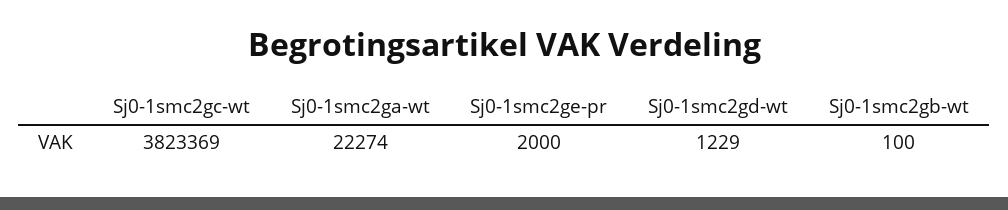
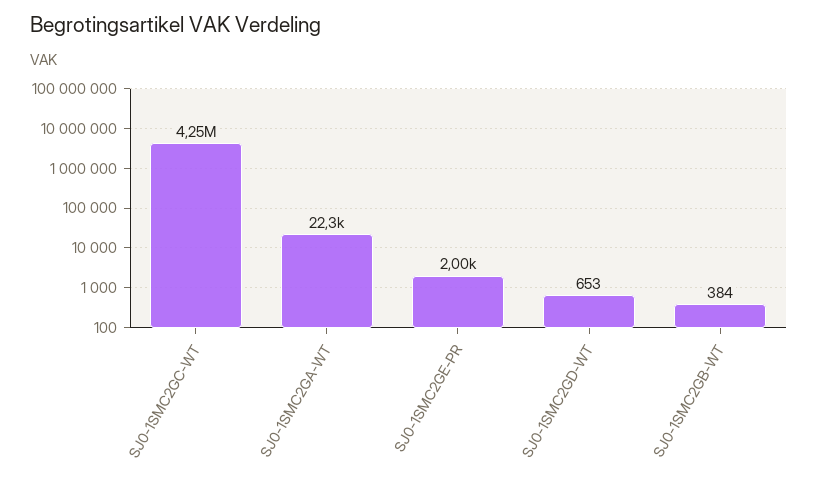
  {
-   "Sj0-1smc2gc-wt": 3823369,
+   "Sj0-1smc2gc-wt": 4250000,
    "Sj0-1smc2ga-wt": 22274,
    "Sj0-1smc2ge-pr": 2000,
-   "Sj0-1smc2gd-wt": 1229,
+   "Sj0-1smc2gd-wt": 653,
-   "Sj0-1smc2gb-wt": 100
+   "Sj0-1smc2gb-wt": 384
  }

